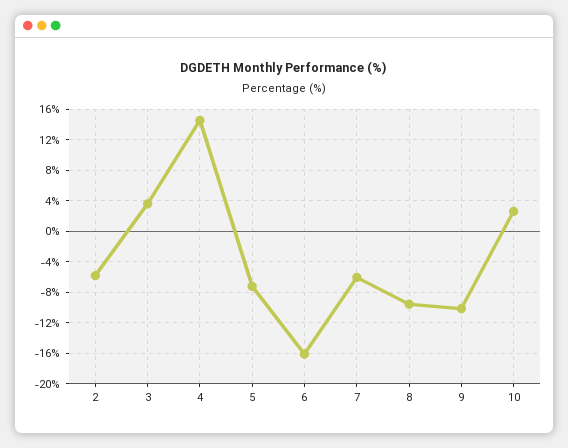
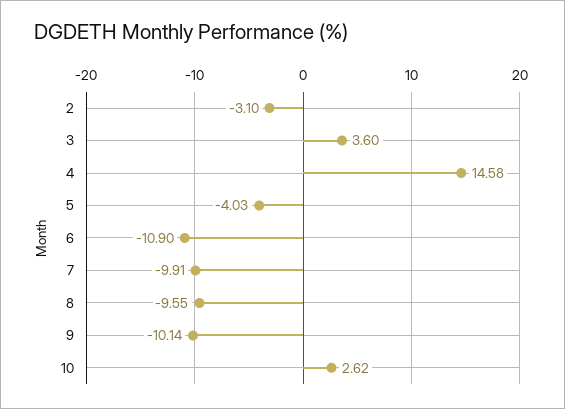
  {
-   "2": -6,
+   "2": -3.1,
    "3": 3.6,
    "4": 14.58,
-   "5": -7,
+   "5": -4.03,
-   "6": -16,
+   "6": -10.9,
-   "7": -6,
+   "7": -9.91,
    "8": -9.55,
    "9": -10.14,
    "10": 2.62
  }

